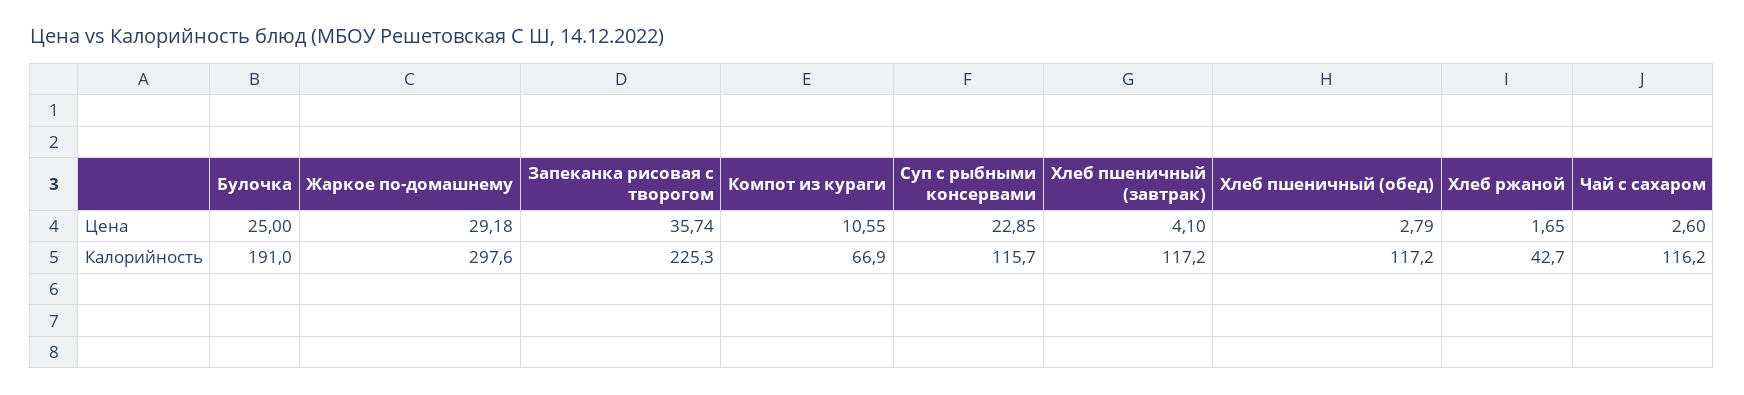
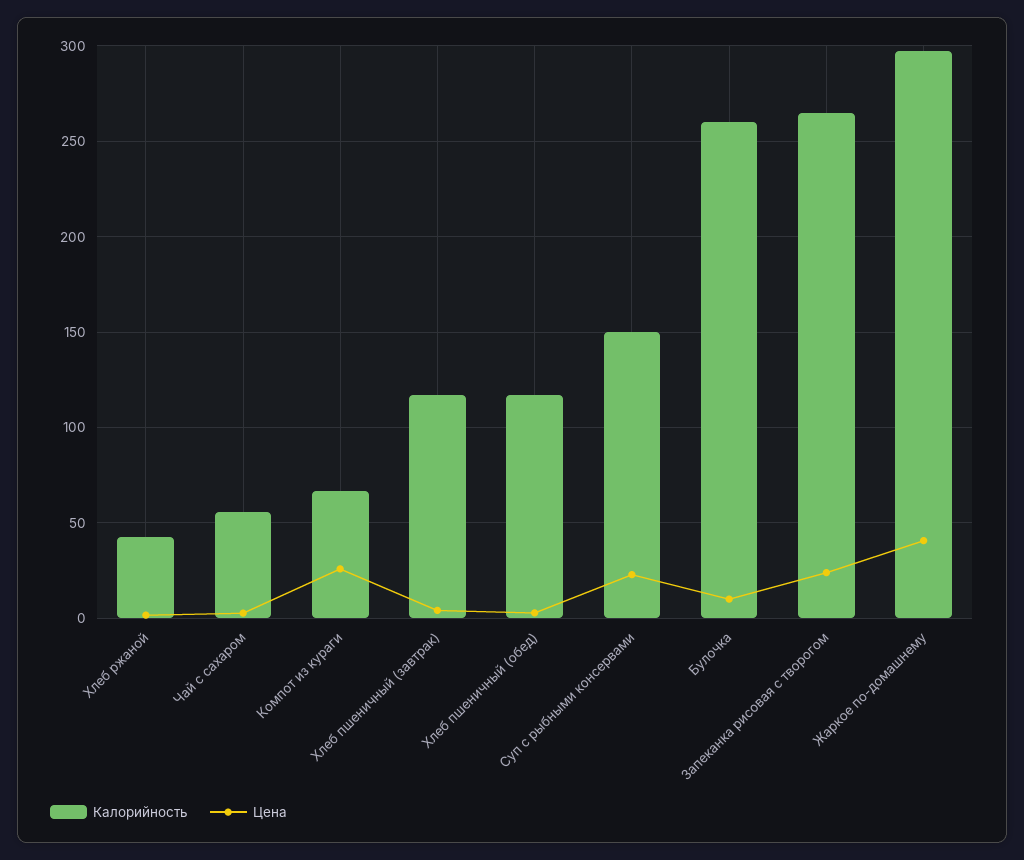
  {
    "Цена": {
-     "Булочка": 25,
+     "Булочка": 10,
-     "Жаркое по-домашнему": 29.18,
+     "Жаркое по-домашнему": 40,
-     "Запеканка рисовая с творогом": 35.74,
+     "Запеканка рисовая с творогом": 25,
-     "Компот из кураги": 10.55,
+     "Компот из кураги": 25,
      "Суп с рыбными консервами": 22.85,
      "Хлеб пшеничный (завтрак)": 4.1,
      "Хлеб пшеничный (обед)": 2.79,
      "Хлеб ржаной": 1.65,
      "Чай с сахаром": 2.6
    },
    "Калорийность": {
-     "Булочка": 191,
+     "Булочка": 260,
      "Жаркое по-домашнему": 297.6,
-     "Запеканка рисовая с творогом": 225.3,
+     "Запеканка рисовая с творогом": 265,
      "Компот из кураги": 66.9,
-     "Суп с рыбными консервами": 115.7,
+     "Суп с рыбными консервами": 150,
      "Хлеб пшеничный (завтрак)": 117.2,
      "Хлеб пшеничный (обед)": 117.2,
      "Хлеб ржаной": 42.7,
-     "Чай с сахаром": 116.2
+     "Чай с сахаром": 55
    }
  }

